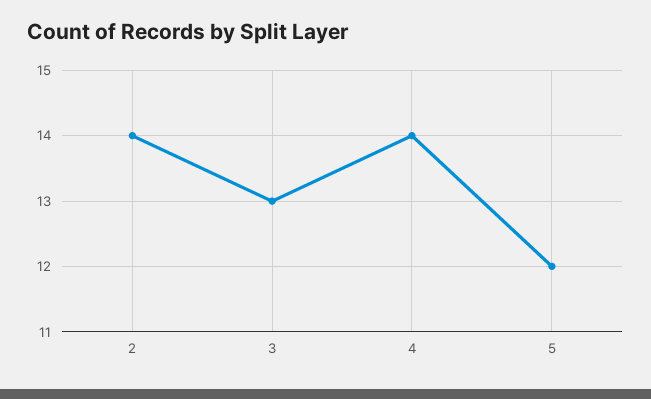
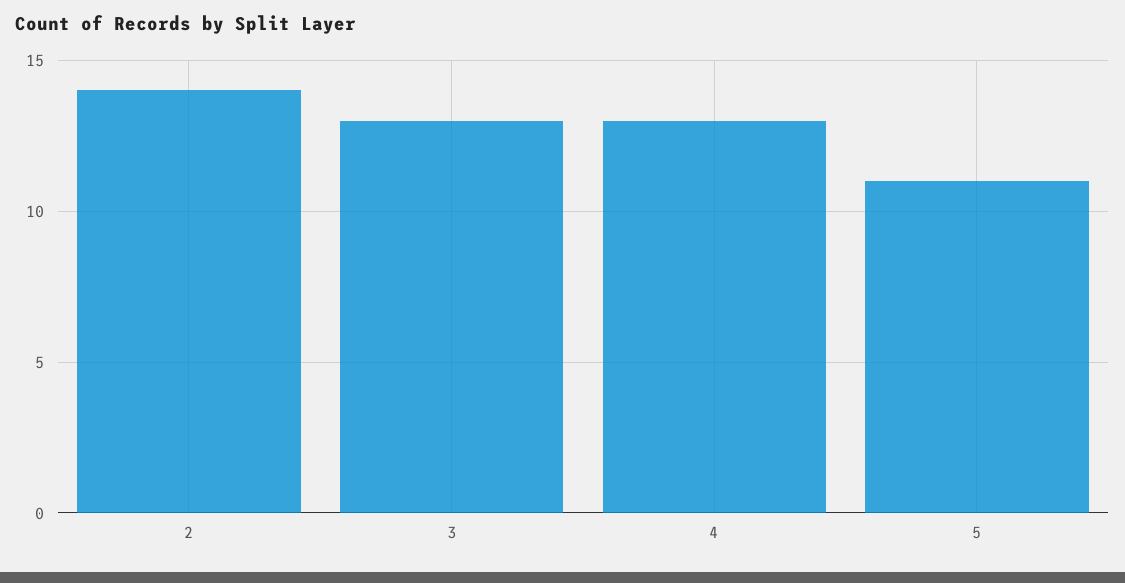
  {
    "2": 14,
    "3": 13,
-   "4": 14,
+   "4": 13,
-   "5": 12
+   "5": 11
  }

